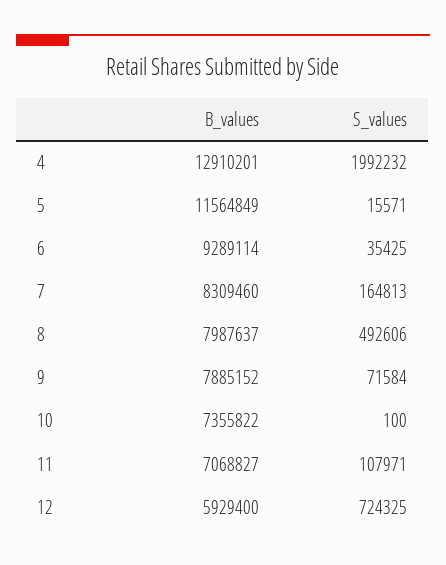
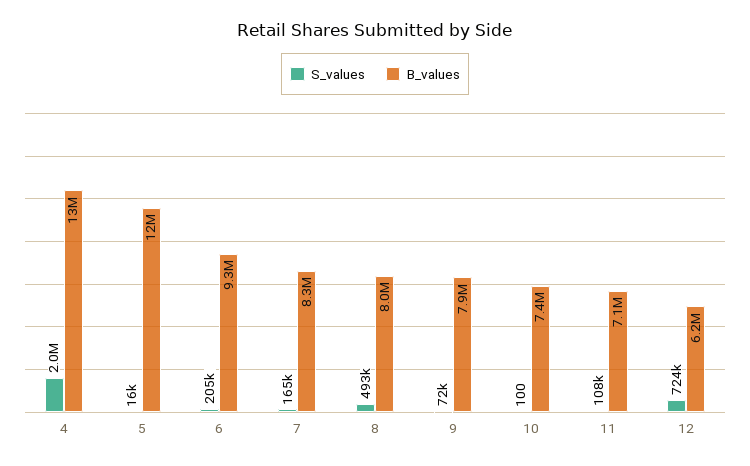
  {
    "B_values": {
      "4": 12910201,
      "5": 11564849,
      "6": 9289114,
      "7": 8309460,
      "8": 7987637,
      "9": 7885152,
      "10": 7355822,
      "11": 7068827,
-     "12": 5929400
+     "12": 6200000
    },
    "S_values": {
      "4": 1992232,
      "5": 15571,
-     "6": 35425,
+     "6": 205000,
      "7": 164813,
      "8": 492606,
      "9": 71584,
      "10": 100,
      "11": 107971,
      "12": 724325
    }
  }

